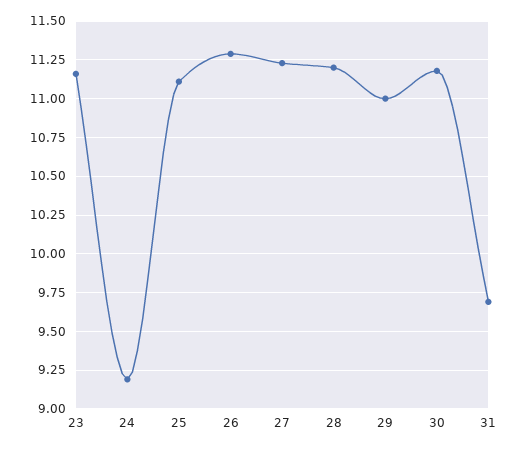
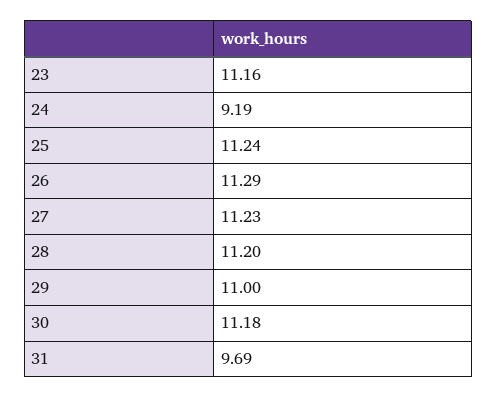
  {
    "23": 11.16,
    "24": 9.19,
-   "25": 11.1,
+   "25": 11.24,
    "26": 11.29,
    "27": 11.23,
    "28": 11.2,
    "29": 11,
    "30": 11.18,
    "31": 9.69
  }

